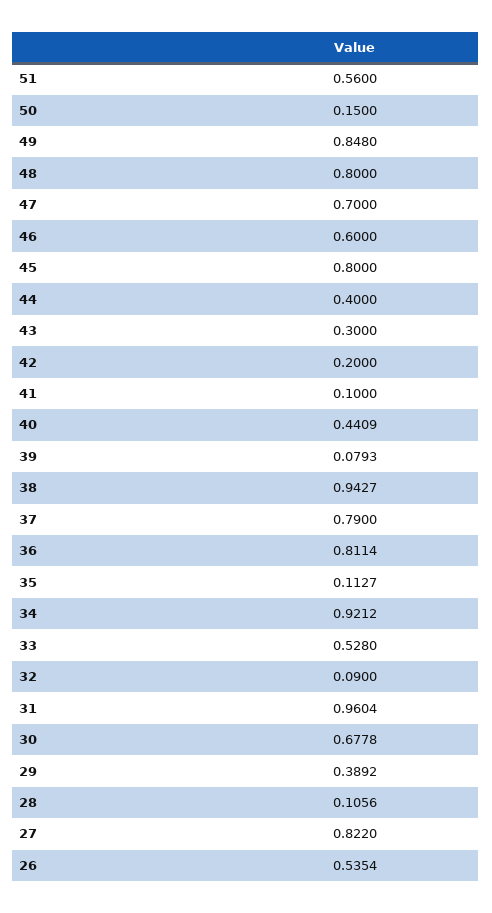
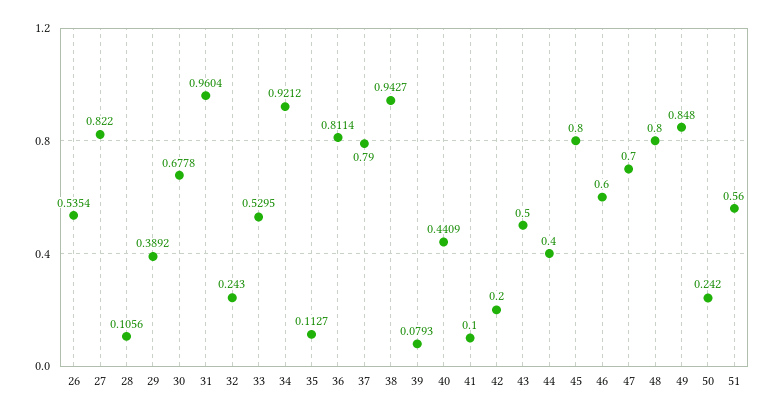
  {
    "51": 0.56,
-   "50": 0.15,
+   "50": 0.242,
    "49": 0.848,
    "48": 0.8,
    "47": 0.7,
    "46": 0.6,
    "45": 0.8,
    "44": 0.4,
-   "43": 0.3,
+   "43": 0.5,
    "42": 0.2,
    "41": 0.1,
    "40": 0.4409,
    "39": 0.0793,
    "38": 0.9427,
    "37": 0.79,
    "36": 0.8114,
    "35": 0.1127,
    "34": 0.9212,
-   "33": 0.528,
+   "33": 0.5295,
-   "32": 0.09,
+   "32": 0.243,
    "31": 0.9604,
    "30": 0.6778,
    "29": 0.3892,
    "28": 0.1056,
    "27": 0.822,
    "26": 0.5354
  }

